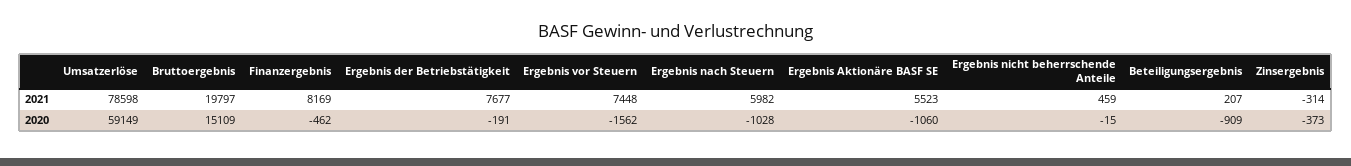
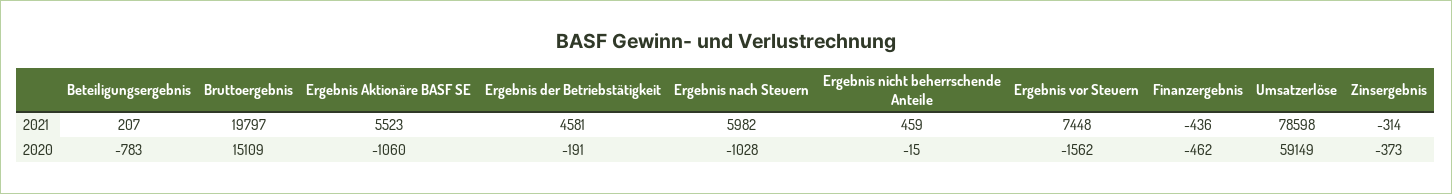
  {
    "Umsatzerlöse": {
      "2021": 78598,
      "2020": 59149
    },
    "Bruttoergebnis": {
      "2021": 19797,
      "2020": 15109
    },
    "Finanzergebnis": {
-     "2021": 8169,
+     "2021": -436,
      "2020": -462
    },
    "Ergebnis der Betriebstätigkeit": {
-     "2021": 7677,
+     "2021": 4581,
      "2020": -191
    },
    "Ergebnis vor Steuern": {
      "2021": 7448,
      "2020": -1562
    },
    "Ergebnis nach Steuern": {
      "2021": 5982,
      "2020": -1028
    },
    "Ergebnis Aktionäre BASF SE": {
      "2021": 5523,
      "2020": -1060
    },
    "Ergebnis nicht beherrschende Anteile": {
      "2021": 459,
      "2020": -15
    },
    "Beteiligungsergebnis": {
      "2021": 207,
-     "2020": -909
+     "2020": -783
    },
    "Zinsergebnis": {
      "2021": -314,
      "2020": -373
    }
  }

